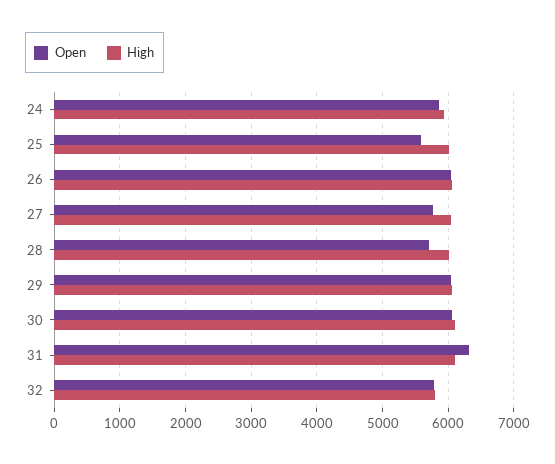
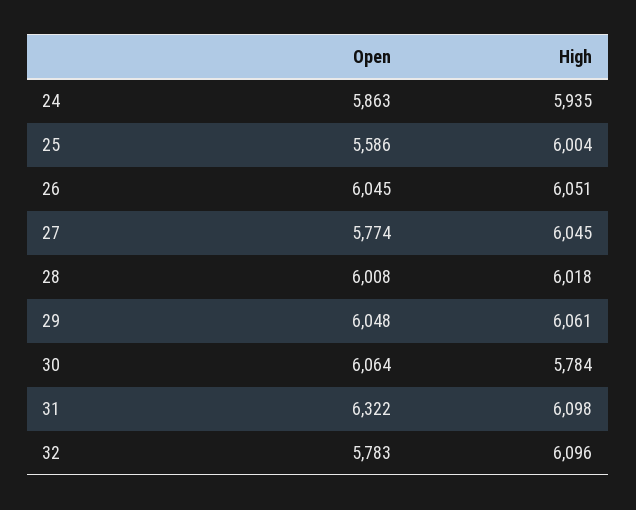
  {
    "Open": {
      "24": 5863,
      "25": 5586,
      "26": 6045,
      "27": 5774,
-     "28": 5700,
+     "28": 6008,
      "29": 6048,
      "30": 6064,
      "31": 6322,
      "32": 5783
    },
    "High": {
      "24": 5935,
      "25": 6004,
      "26": 6051,
      "27": 6045,
      "28": 6018,
      "29": 6061,
-     "30": 6100,
+     "30": 5784,
      "31": 6098,
-     "32": 5800
+     "32": 6096
    }
  }

